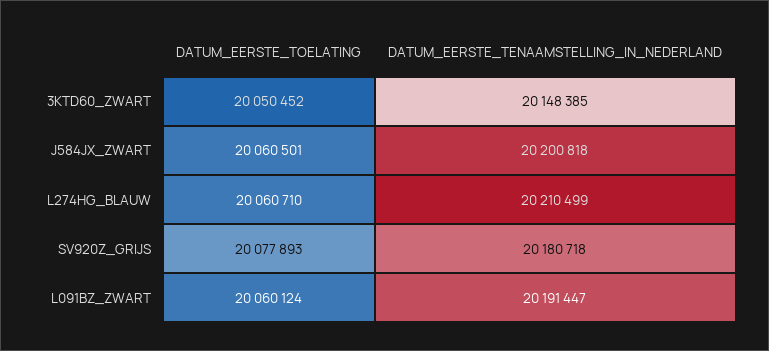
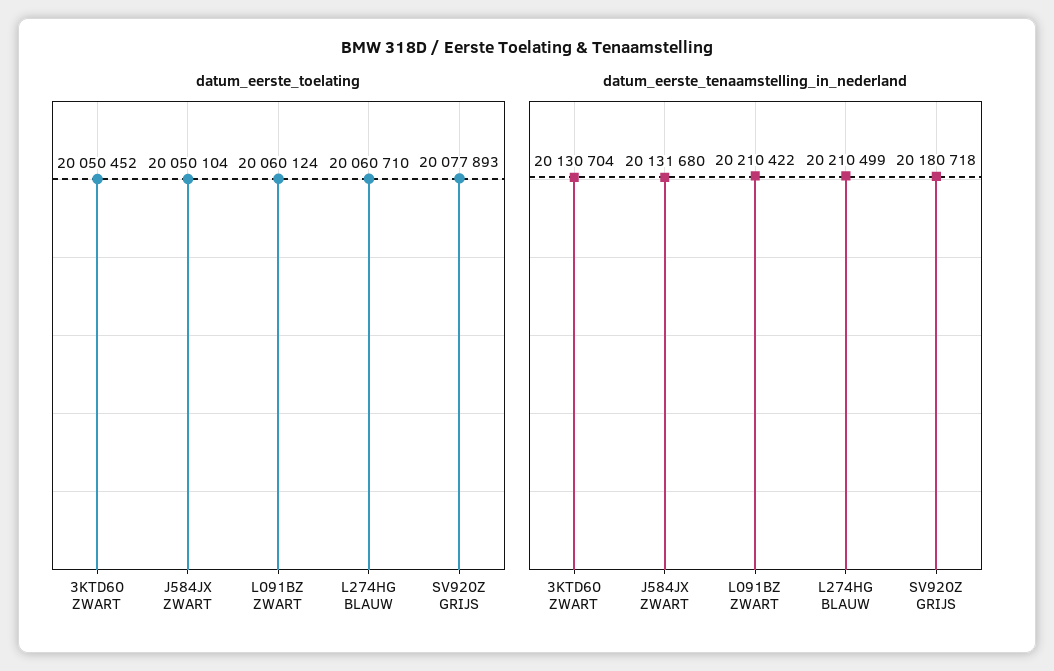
  {
    "DATUM_EERSTE_TOELATING": {
      "3KTD60_ZWART": 20050452,
-     "J584JX_ZWART": 20060501,
+     "J584JX_ZWART": 20050104,
      "L274HG_BLAUW": 20060710,
      "SV920Z_GRIJS": 20077893,
      "L091BZ_ZWART": 20060124
    },
    "DATUM_EERSTE_TENAAMSTELLING_IN_NEDERLAND": {
-     "3KTD60_ZWART": 20148385,
+     "3KTD60_ZWART": 20130704,
-     "J584JX_ZWART": 20200818,
+     "J584JX_ZWART": 20131680,
      "L274HG_BLAUW": 20210499,
      "SV920Z_GRIJS": 20180718,
-     "L091BZ_ZWART": 20191447
+     "L091BZ_ZWART": 20210422
    }
  }

